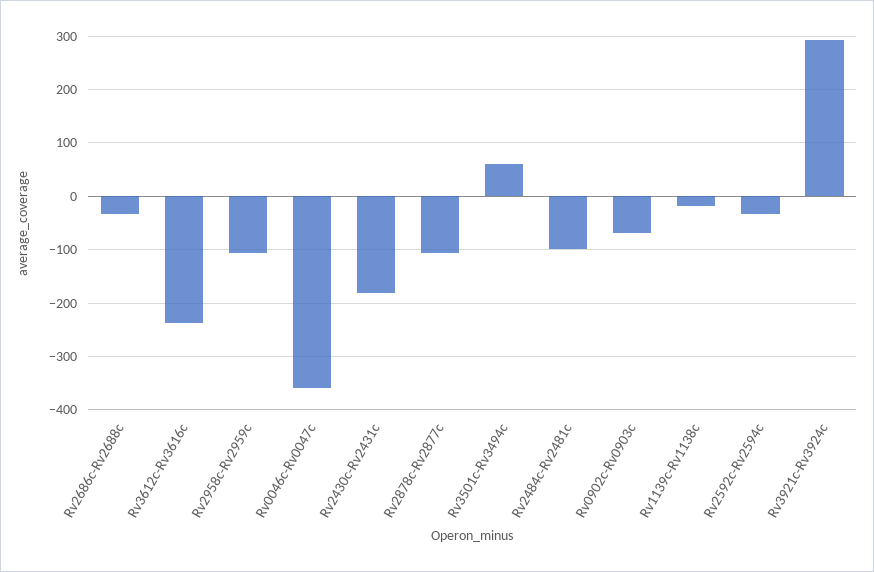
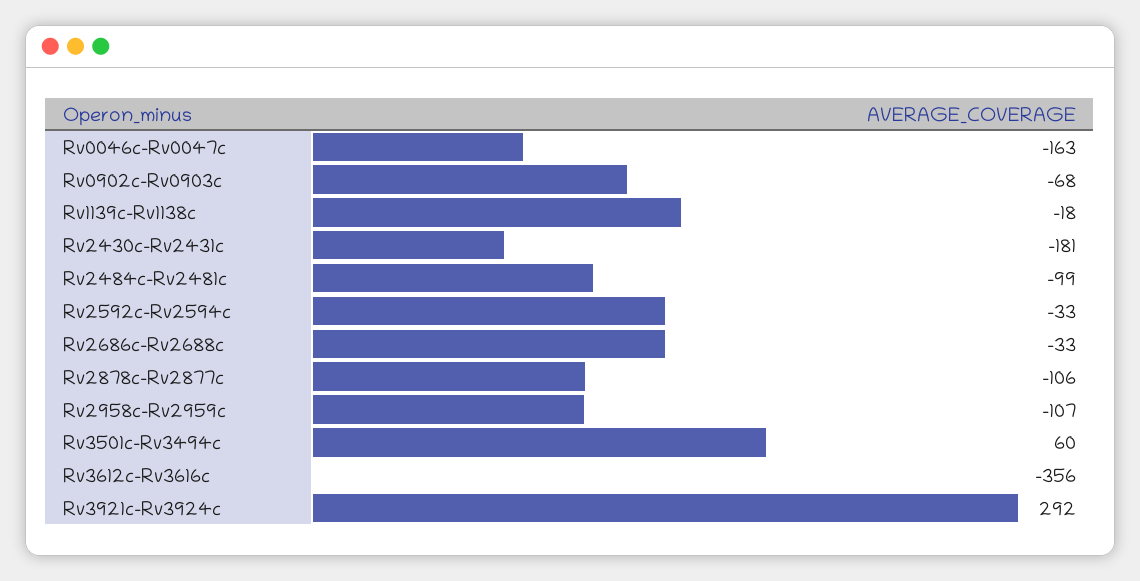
  {
    "Rv2686c-Rv2688c": -33,
-   "Rv3612c-Rv3616c": -240,
+   "Rv3612c-Rv3616c": -356,
    "Rv2958c-Rv2959c": -107,
-   "Rv0046c-Rv0047c": -360,
+   "Rv0046c-Rv0047c": -163,
    "Rv2430c-Rv2431c": -181,
    "Rv2878c-Rv2877c": -106,
    "Rv3501c-Rv3494c": 60,
    "Rv2484c-Rv2481c": -99,
    "Rv0902c-Rv0903c": -68,
    "Rv1139c-Rv1138c": -18,
    "Rv2592c-Rv2594c": -33,
    "Rv3921c-Rv3924c": 292
  }

